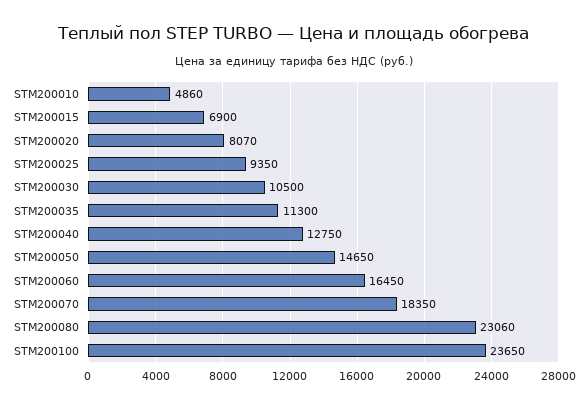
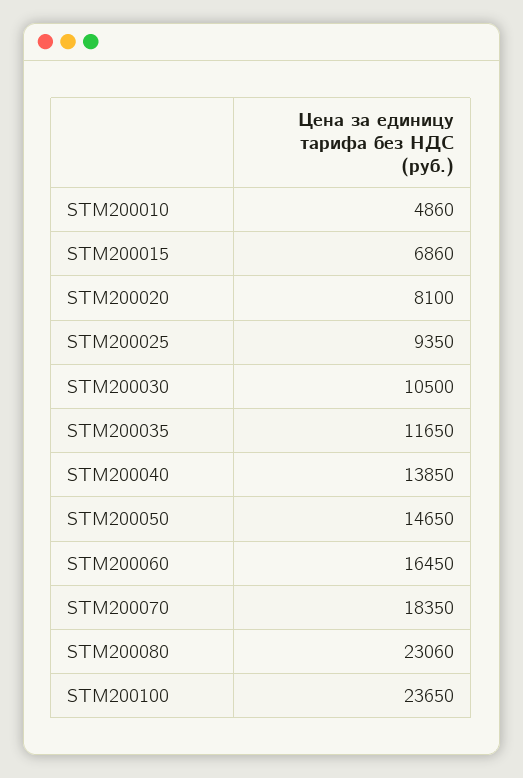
  {
    "STM200010": 4860,
-   "STM200015": 6900,
+   "STM200015": 6860,
-   "STM200020": 8070,
+   "STM200020": 8100,
    "STM200025": 9350,
    "STM200030": 10500,
-   "STM200035": 11300,
+   "STM200035": 11650,
-   "STM200040": 12750,
+   "STM200040": 13850,
    "STM200050": 14650,
    "STM200060": 16450,
    "STM200070": 18350,
    "STM200080": 23060,
    "STM200100": 23650
  }

